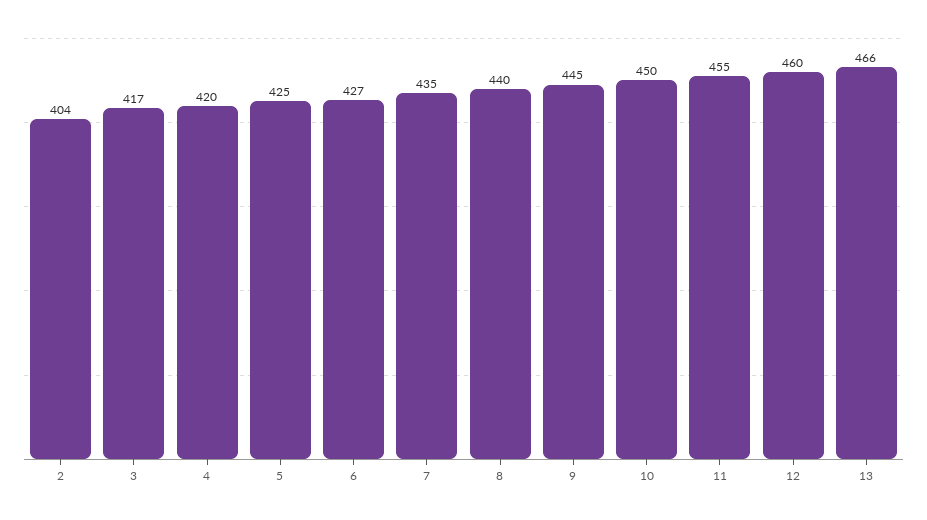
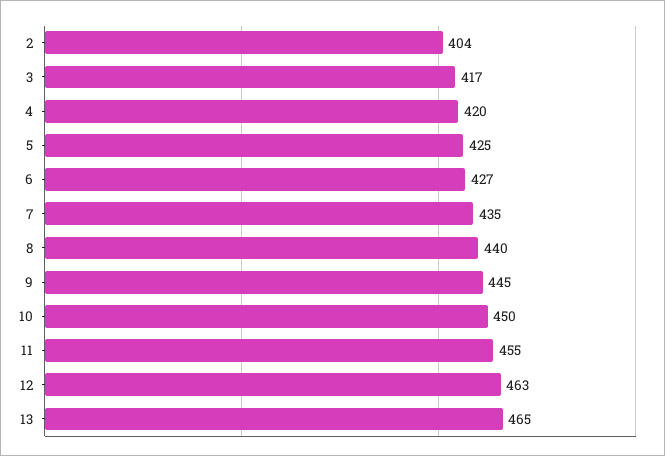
  {
    "2": 404,
    "3": 417,
    "4": 420,
    "5": 425,
    "6": 427,
    "7": 435,
    "8": 440,
    "9": 445,
    "10": 450,
    "11": 455,
-   "12": 460,
+   "12": 463,
-   "13": 466
+   "13": 465
  }

